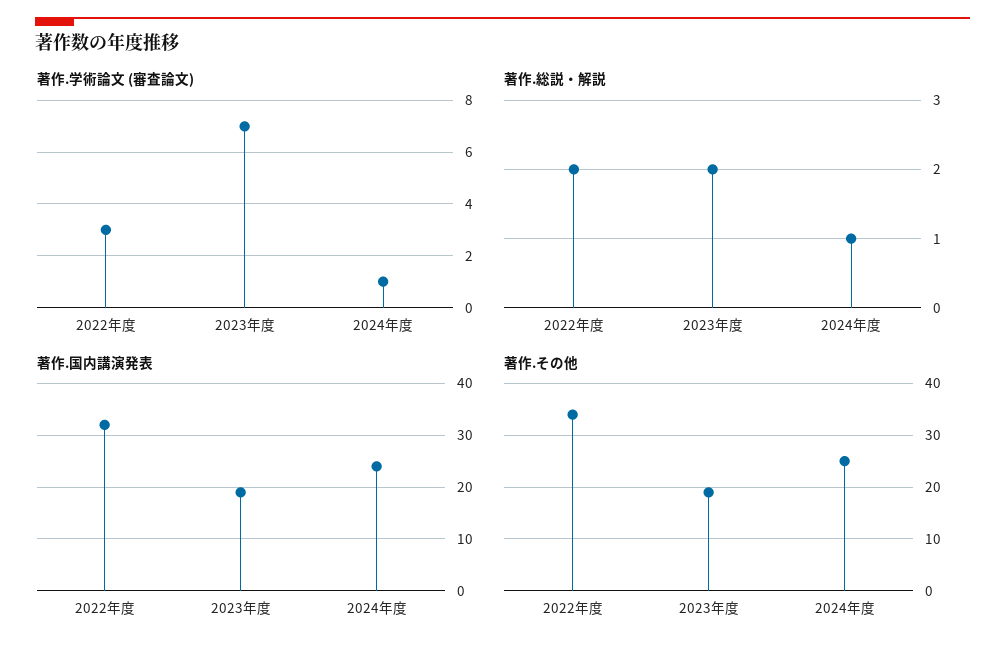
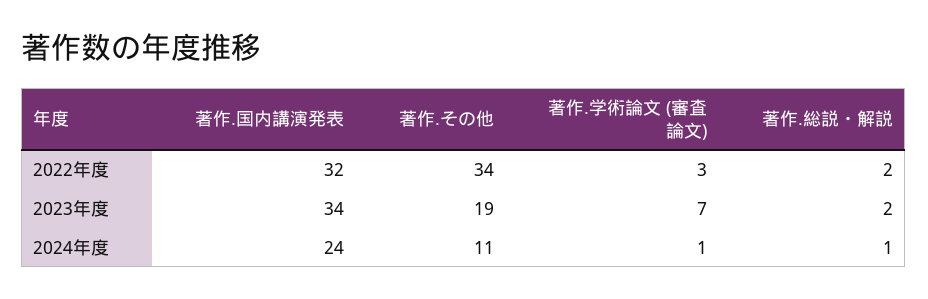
  {
    "著作.学術論文 (審査論文)": {
      "2022年度": 3,
      "2023年度": 7,
      "2024年度": 1
    },
    "著作.総説・解説": {
      "2022年度": 2,
      "2023年度": 2,
      "2024年度": 1
    },
    "著作.国内講演発表": {
      "2022年度": 32,
-     "2023年度": 20,
+     "2023年度": 34,
      "2024年度": 24
    },
    "著作.その他": {
      "2022年度": 34,
      "2023年度": 19,
-     "2024年度": 25
+     "2024年度": 11
    }
  }

